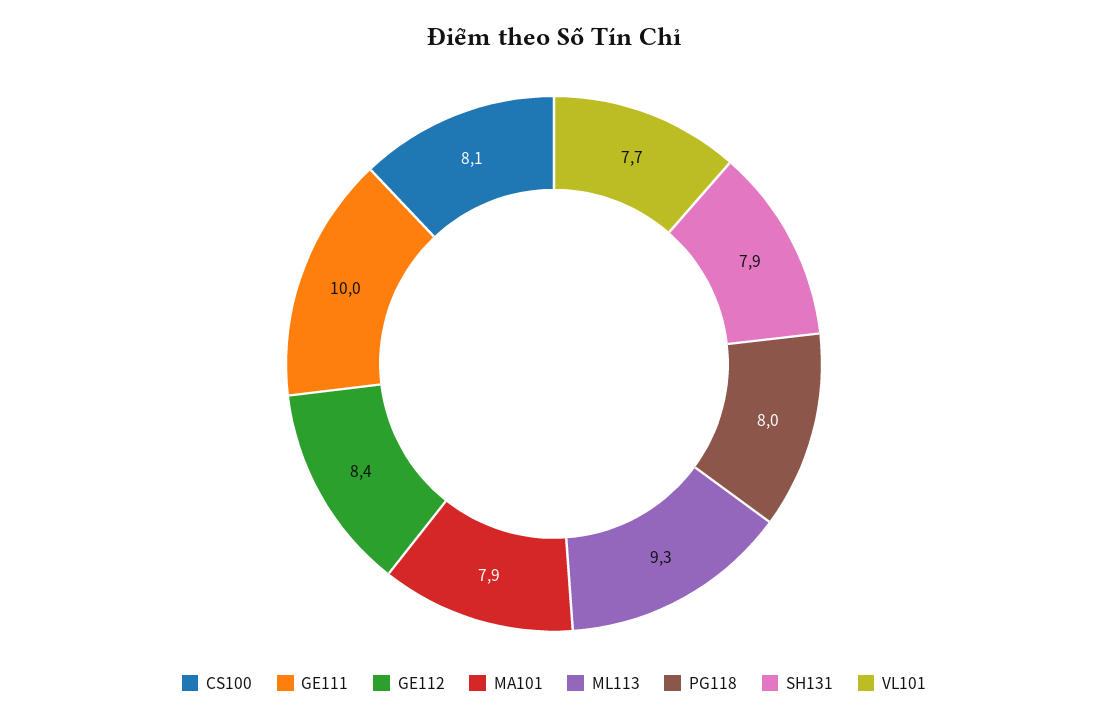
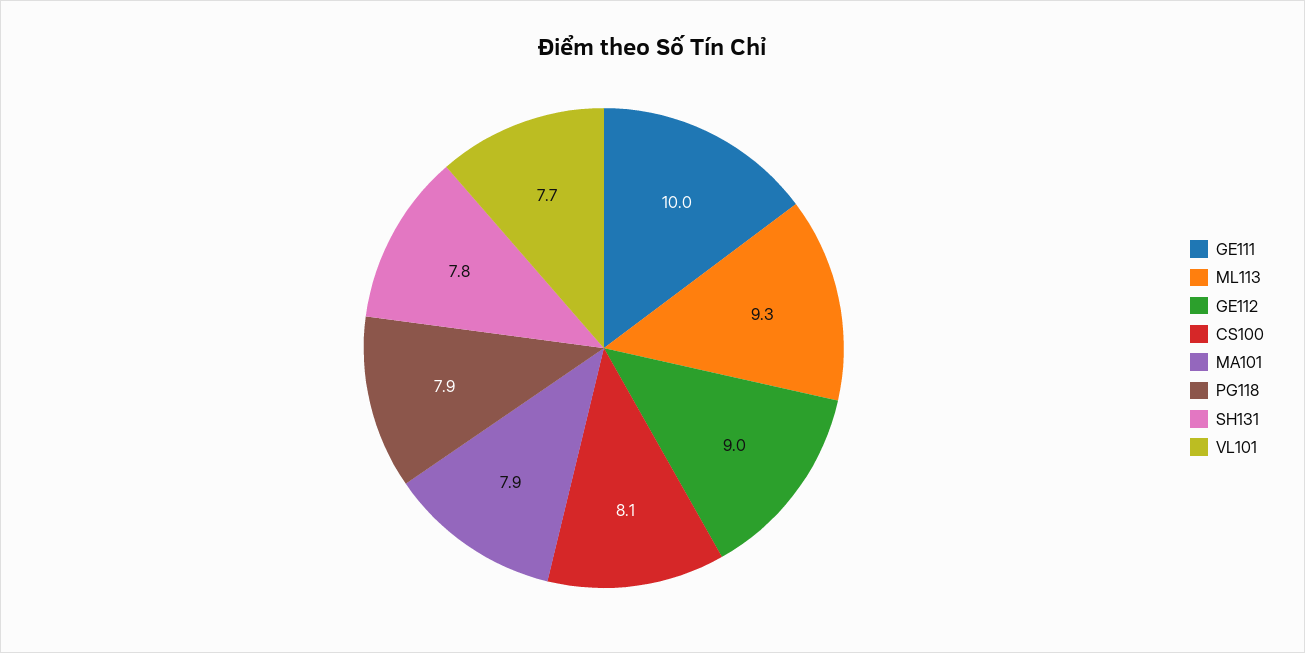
  {
    "CS100": 8.1,
    "GE111": 10,
-   "GE112": 8.4,
+   "GE112": 9,
    "MA101": 7.9,
    "ML113": 9.3,
-   "PG118": 8,
+   "PG118": 7.9,
-   "SH131": 7.9,
+   "SH131": 7.8,
    "VL101": 7.7
  }

